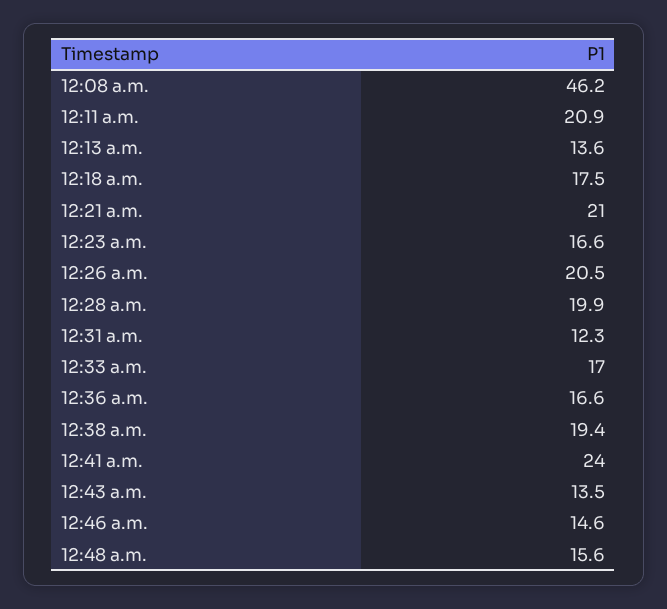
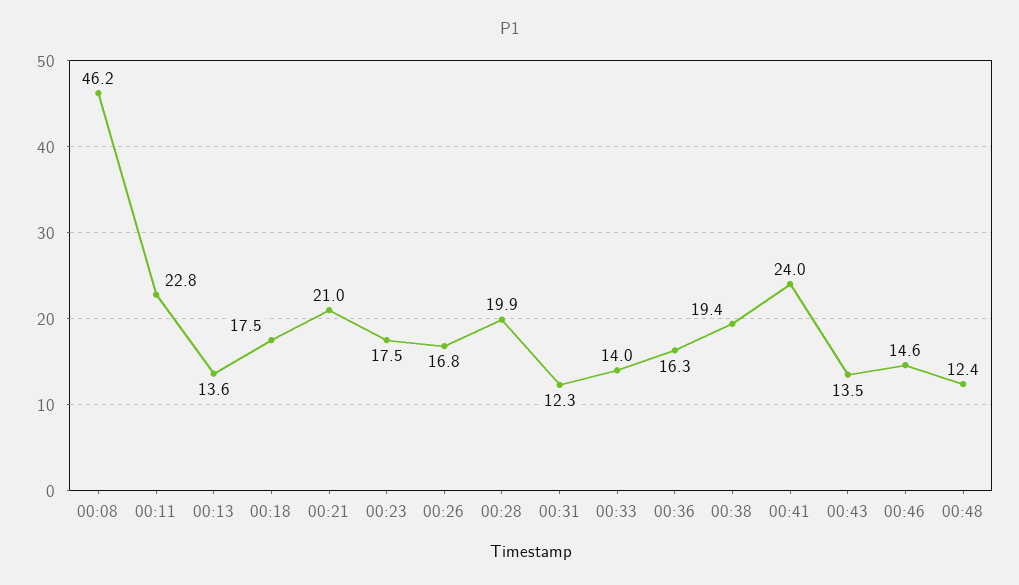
  {
    "12:08 a.m.": 46.2,
-   "12:11 a.m.": 20.9,
+   "12:11 a.m.": 22.8,
    "12:13 a.m.": 13.6,
    "12:18 a.m.": 17.5,
    "12:21 a.m.": 21,
-   "12:23 a.m.": 16.6,
+   "12:23 a.m.": 17.5,
-   "12:26 a.m.": 20.5,
+   "12:26 a.m.": 16.8,
    "12:28 a.m.": 19.9,
    "12:31 a.m.": 12.3,
-   "12:33 a.m.": 17,
+   "12:33 a.m.": 14,
-   "12:36 a.m.": 16.6,
+   "12:36 a.m.": 16.3,
    "12:38 a.m.": 19.4,
    "12:41 a.m.": 24,
    "12:43 a.m.": 13.5,
    "12:46 a.m.": 14.6,
-   "12:48 a.m.": 15.6
+   "12:48 a.m.": 12.4
  }

